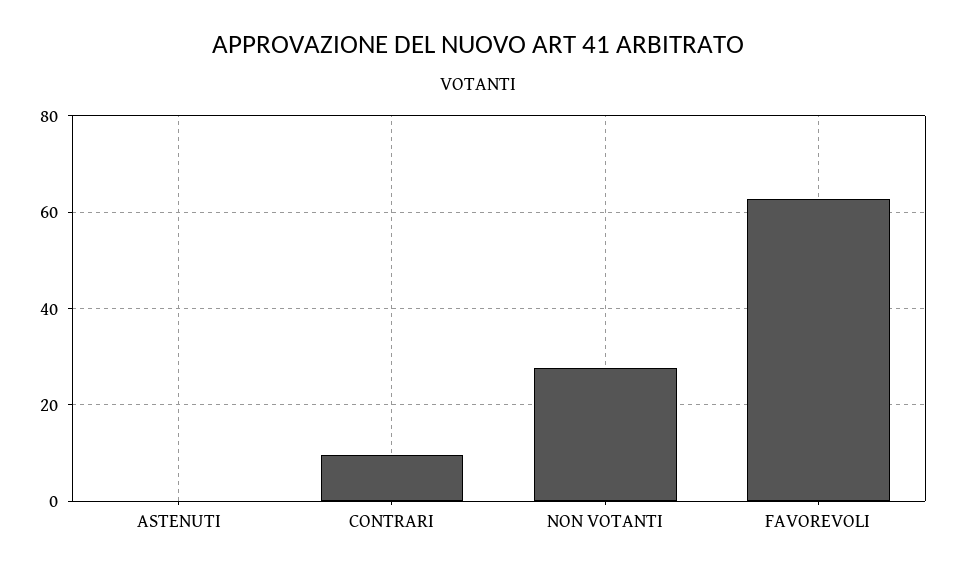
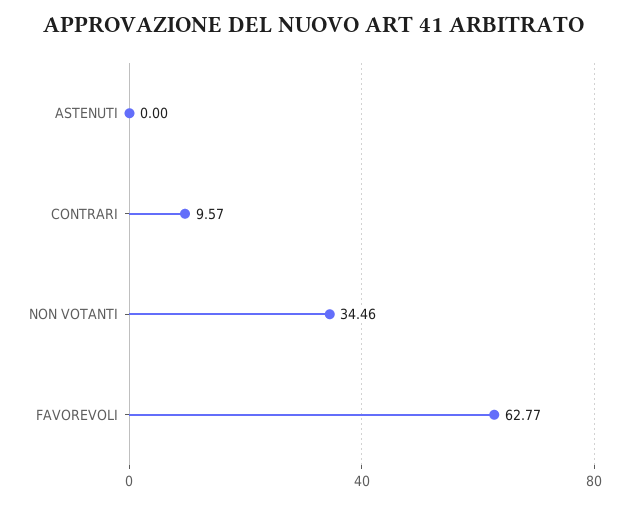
  {
    "ASTENUTI": 0,
    "CONTRARI": 9.57,
-   "NON VOTANTI": 28,
+   "NON VOTANTI": 34.46,
    "FAVOREVOLI": 62.77
  }

